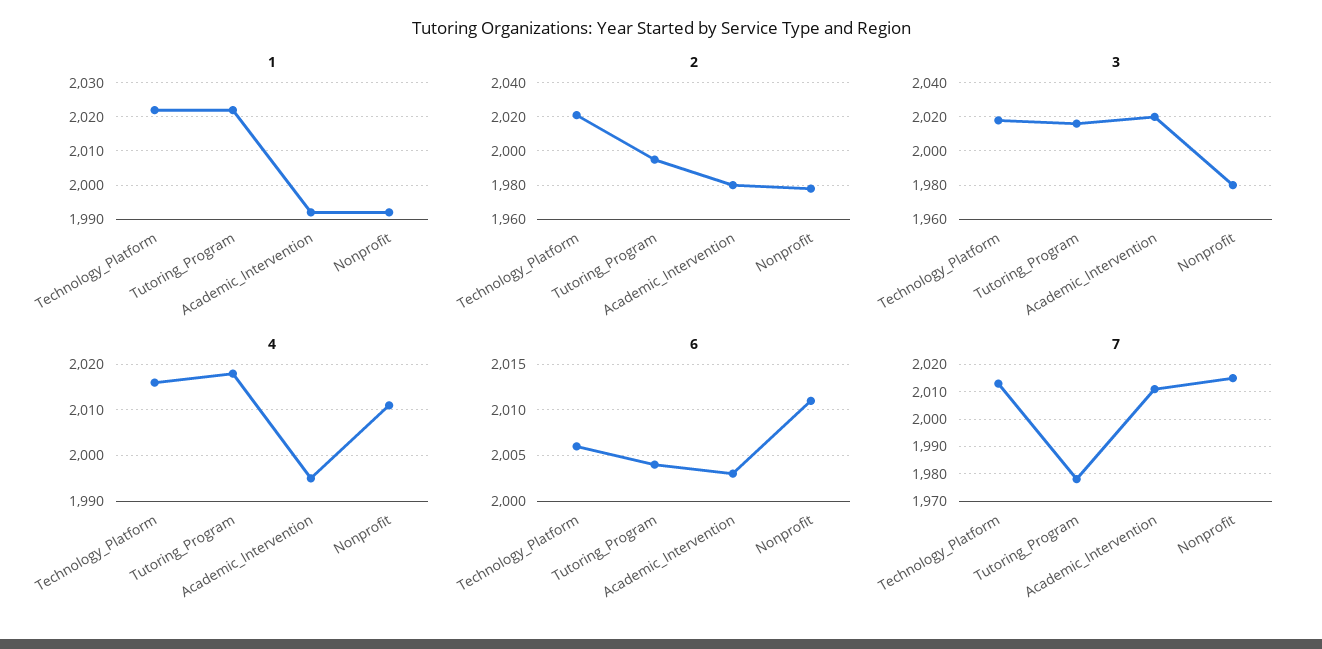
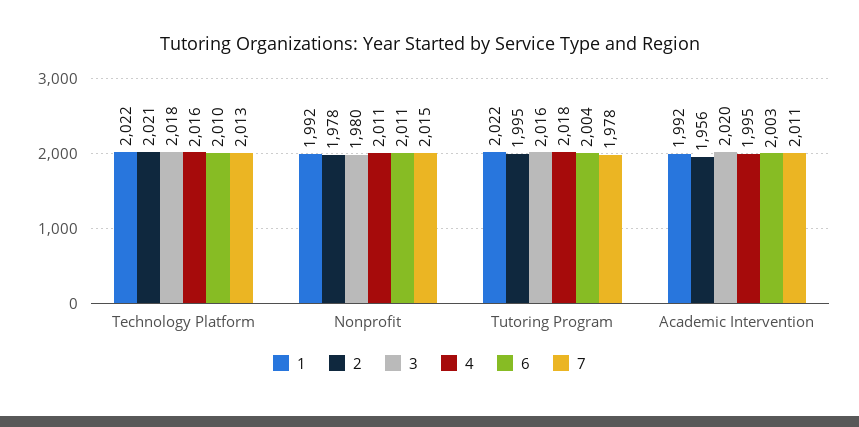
  {
    "1": {
      "Technology_Platform": 2022,
      "Tutoring_Program": 2022,
      "Academic_Intervention": 1992,
      "Nonprofit": 1992
    },
    "2": {
      "Technology_Platform": 2021,
      "Tutoring_Program": 1995,
-     "Academic_Intervention": 1980,
+     "Academic_Intervention": 1956,
      "Nonprofit": 1978
    },
    "3": {
      "Technology_Platform": 2018,
      "Tutoring_Program": 2016,
      "Academic_Intervention": 2020,
      "Nonprofit": 1980
    },
    "4": {
      "Technology_Platform": 2016,
      "Tutoring_Program": 2018,
      "Academic_Intervention": 1995,
      "Nonprofit": 2011
    },
    "6": {
-     "Technology_Platform": 2006,
+     "Technology_Platform": 2010,
      "Tutoring_Program": 2004,
      "Academic_Intervention": 2003,
      "Nonprofit": 2011
    },
    "7": {
      "Technology_Platform": 2013,
      "Tutoring_Program": 1978,
      "Academic_Intervention": 2011,
      "Nonprofit": 2015
    }
  }

